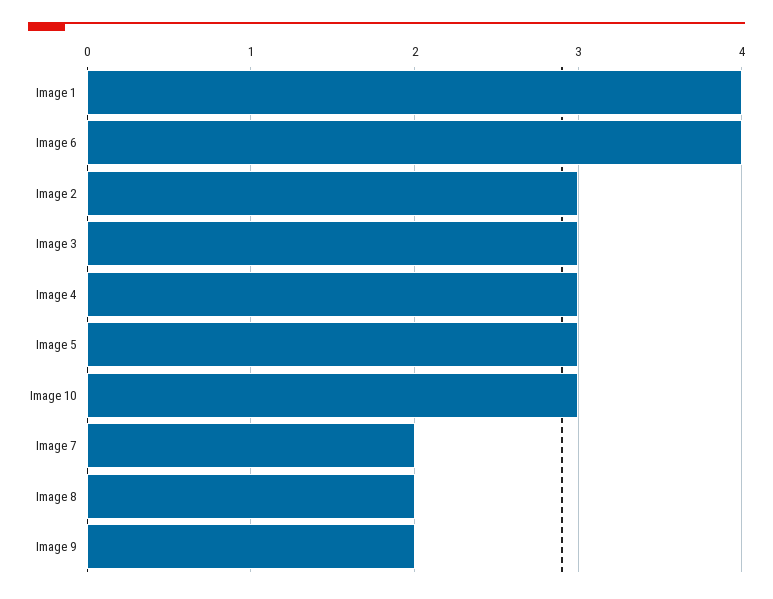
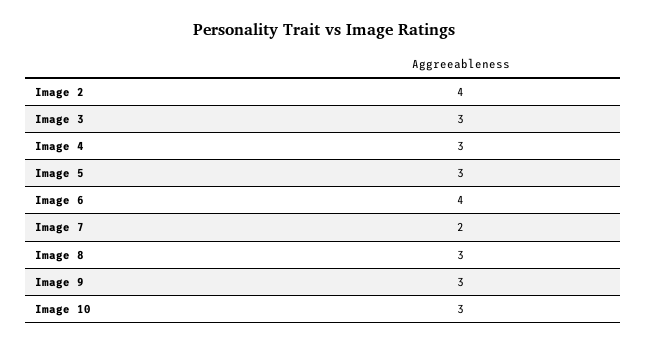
  {
-   "Image 1": 4,
    "Image 6": 4,
-   "Image 2": 3,
+   "Image 2": 4,
    "Image 3": 3,
    "Image 4": 3,
    "Image 5": 3,
    "Image 10": 3,
    "Image 7": 2,
-   "Image 8": 2,
+   "Image 8": 3,
-   "Image 9": 2
+   "Image 9": 3
  }

